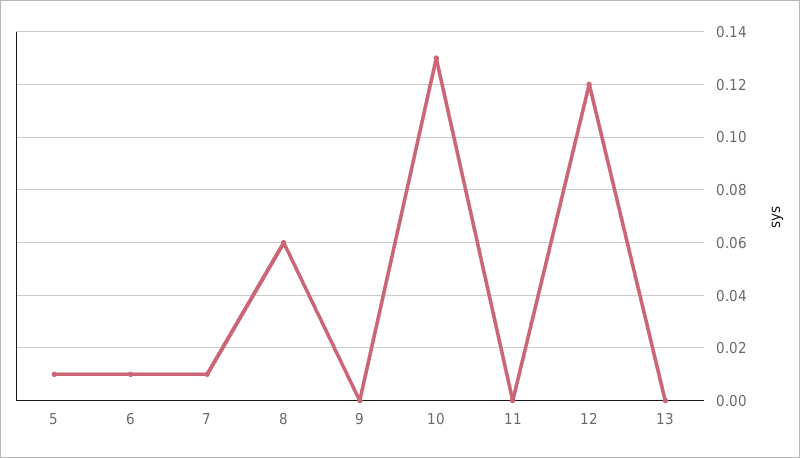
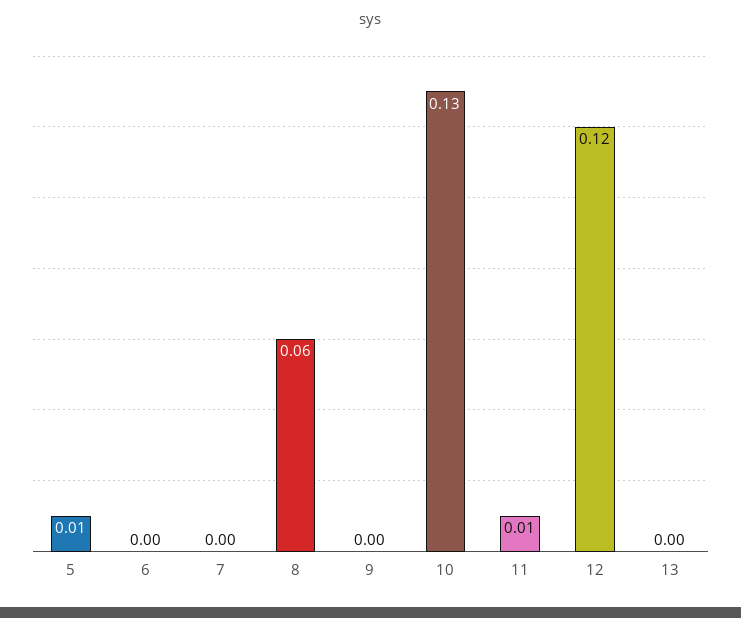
  {
    "5": 0.01,
-   "6": 0.01,
+   "6": 0,
-   "7": 0.01,
+   "7": 0,
    "8": 0.06,
    "9": 0,
    "10": 0.13,
-   "11": 0,
+   "11": 0.01,
    "12": 0.12,
    "13": 0
  }

